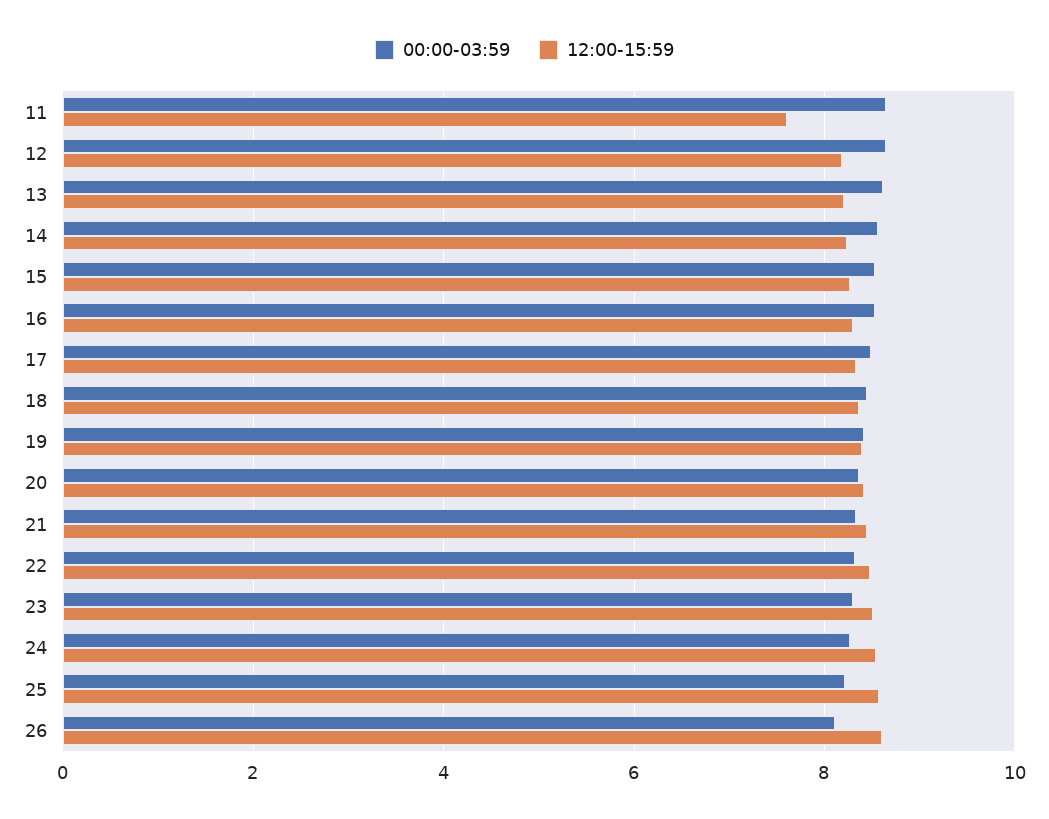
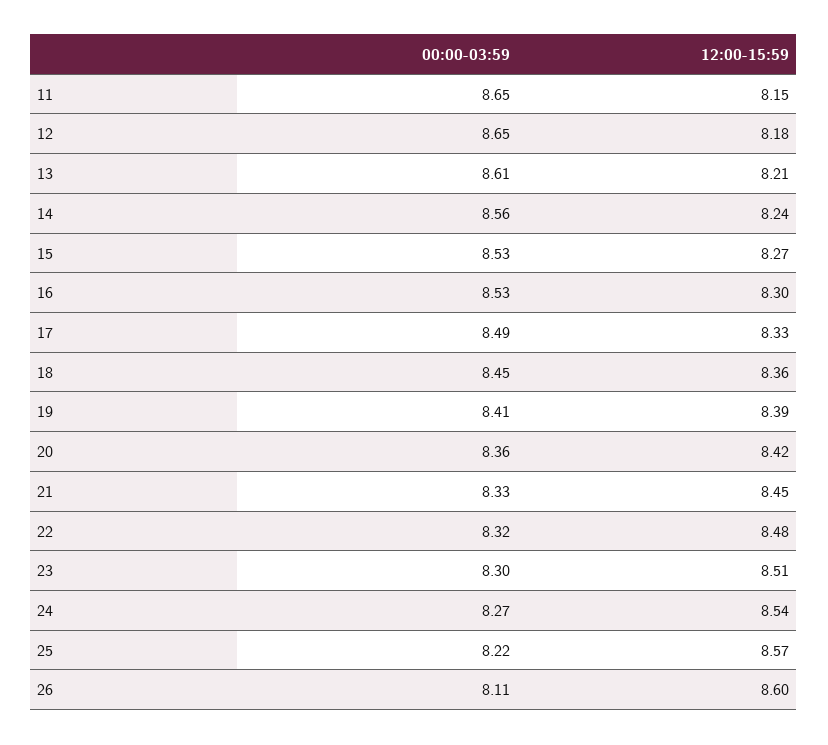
  {
    "00:00-03:59": {
      "11": 8.65,
      "12": 8.65,
      "13": 8.61,
      "14": 8.56,
      "15": 8.53,
      "16": 8.53,
      "17": 8.49,
      "18": 8.45,
      "19": 8.41,
      "20": 8.36,
      "21": 8.33,
      "22": 8.32,
      "23": 8.3,
      "24": 8.27,
      "25": 8.22,
      "26": 8.11
    },
    "12:00-15:59": {
-     "11": 7.6,
+     "11": 8.15,
      "12": 8.18,
      "13": 8.21,
      "14": 8.24,
      "15": 8.27,
      "16": 8.3,
      "17": 8.33,
      "18": 8.36,
      "19": 8.39,
      "20": 8.42,
      "21": 8.45,
      "22": 8.48,
      "23": 8.51,
      "24": 8.54,
      "25": 8.57,
      "26": 8.6
    }
  }

